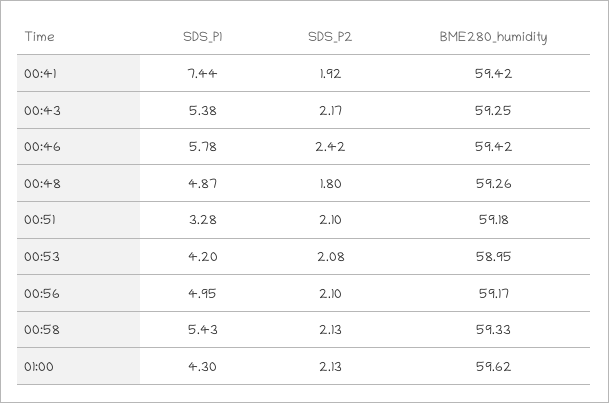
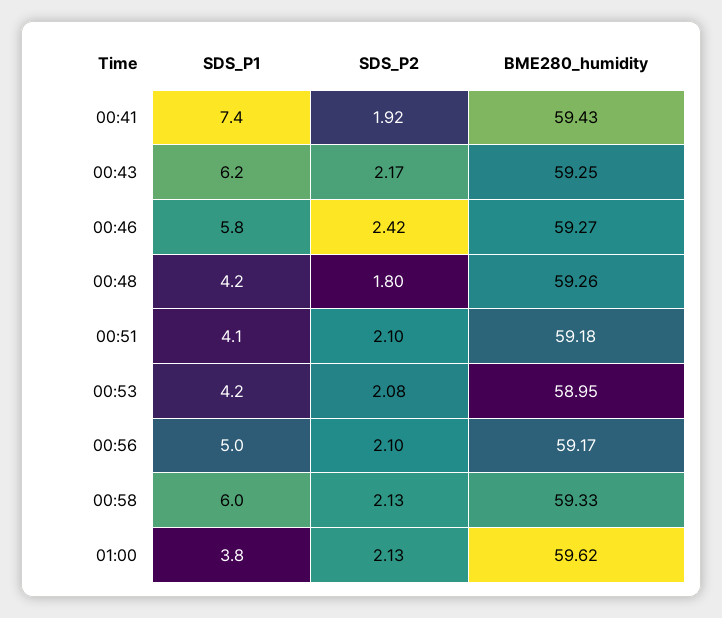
  {
    "SDS_P1": {
      "00:41": 7.44,
-     "00:43": 5.38,
+     "00:43": 6.2,
      "00:46": 5.78,
-     "00:48": 4.87,
+     "00:48": 4.2,
-     "00:51": 3.28,
+     "00:51": 4.1,
      "00:53": 4.2,
      "00:56": 4.95,
-     "00:58": 5.43,
+     "00:58": 6,
-     "01:00": 4.3
+     "01:00": 3.8
    },
    "SDS_P2": {
      "00:41": 1.92,
      "00:43": 2.17,
      "00:46": 2.42,
      "00:48": 1.8,
      "00:51": 2.1,
      "00:53": 2.08,
      "00:56": 2.1,
      "00:58": 2.13,
      "01:00": 2.13
    },
    "BME280_humidity": {
-     "00:41": 59.42,
+     "00:41": 59.43,
      "00:43": 59.25,
-     "00:46": 59.42,
+     "00:46": 59.27,
      "00:48": 59.26,
      "00:51": 59.18,
      "00:53": 58.95,
      "00:56": 59.17,
      "00:58": 59.33,
      "01:00": 59.62
    }
  }

